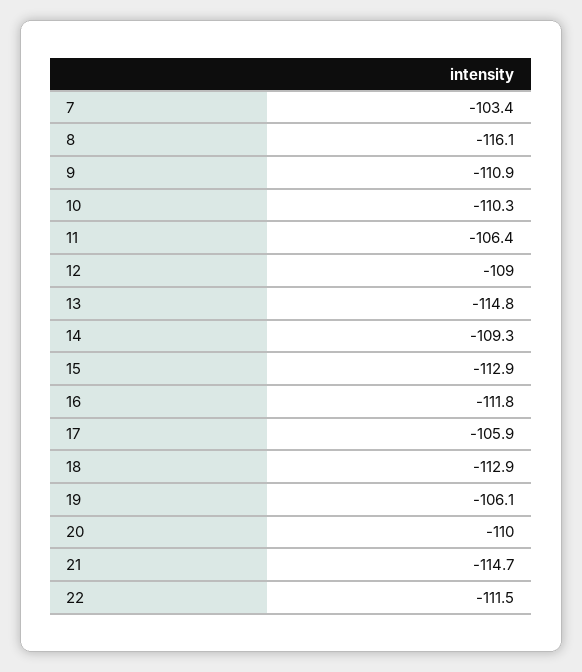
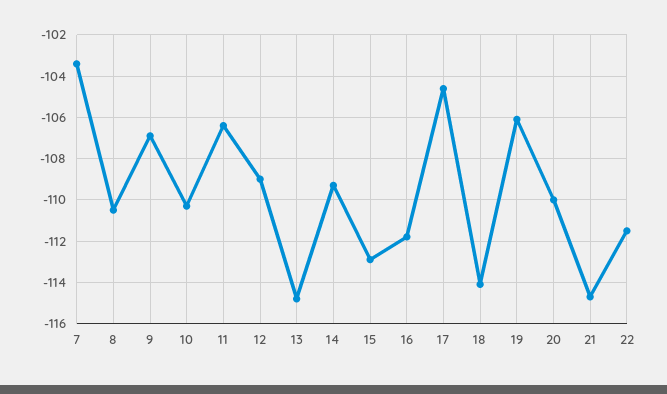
  {
    "7": -103.4,
-   "8": -116.1,
+   "8": -110.5,
-   "9": -110.9,
+   "9": -107,
    "10": -110.3,
    "11": -106.4,
    "12": -109,
    "13": -114.8,
    "14": -109.3,
    "15": -112.9,
    "16": -111.8,
-   "17": -105.9,
+   "17": -104.5,
-   "18": -112.9,
+   "18": -114,
    "19": -106.1,
    "20": -110,
    "21": -114.7,
    "22": -111.5
  }

